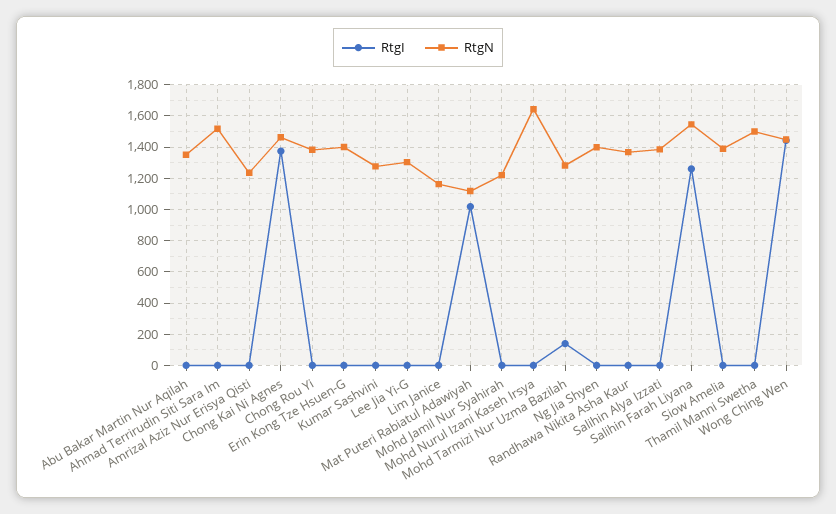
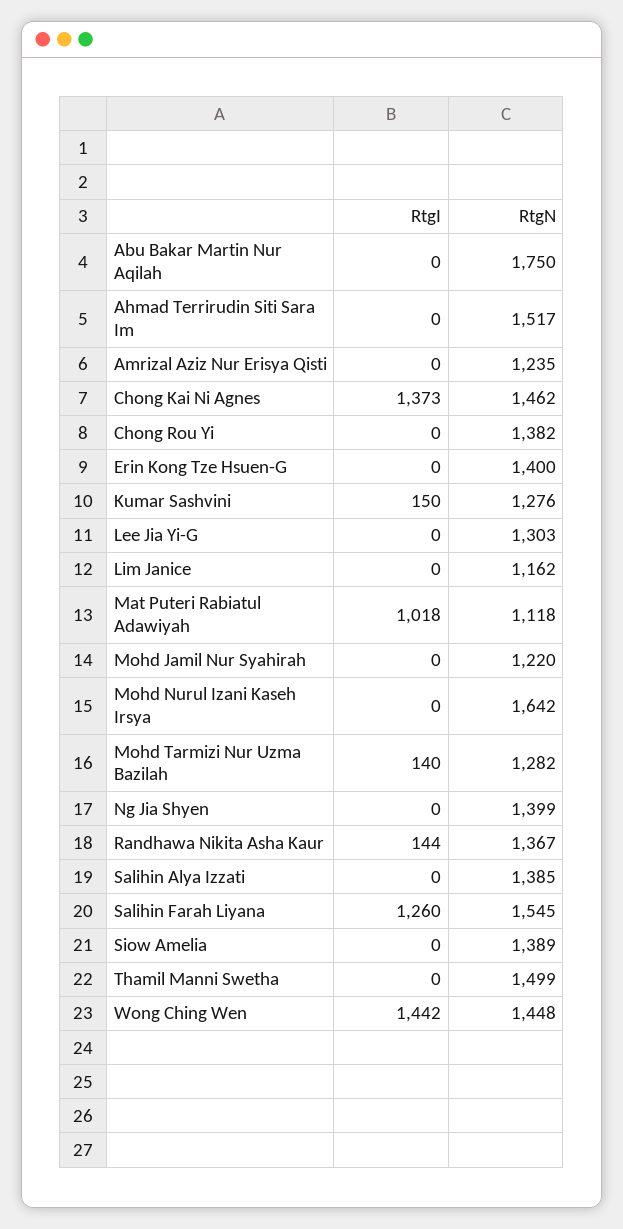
  {
    "RtgI": {
      "Abu Bakar Martin Nur Aqilah": 0,
      "Ahmad Terrirudin Siti Sara Im": 0,
      "Amrizal Aziz Nur Erisya Qisti": 0,
      "Chong Kai Ni Agnes": 1373,
      "Chong Rou Yi": 0,
      "Erin Kong Tze Hsuen-G": 0,
-     "Kumar Sashvini": 0,
+     "Kumar Sashvini": 150,
      "Lee Jia Yi-G": 0,
      "Lim Janice": 0,
      "Mat Puteri Rabiatul Adawiyah": 1018,
      "Mohd Jamil Nur Syahirah": 0,
      "Mohd Nurul Izani Kaseh Irsya": 0,
      "Mohd Tarmizi Nur Uzma Bazilah": 140,
      "Ng Jia Shyen": 0,
-     "Randhawa Nikita Asha Kaur": 0,
+     "Randhawa Nikita Asha Kaur": 144,
      "Salihin Alya Izzati": 0,
      "Salihin Farah Liyana": 1260,
      "Siow Amelia": 0,
      "Thamil Manni Swetha": 0,
      "Wong Ching Wen": 1442
    },
    "RtgN": {
-     "Abu Bakar Martin Nur Aqilah": 1350,
+     "Abu Bakar Martin Nur Aqilah": 1750,
      "Ahmad Terrirudin Siti Sara Im": 1517,
      "Amrizal Aziz Nur Erisya Qisti": 1235,
      "Chong Kai Ni Agnes": 1462,
      "Chong Rou Yi": 1382,
      "Erin Kong Tze Hsuen-G": 1400,
      "Kumar Sashvini": 1276,
      "Lee Jia Yi-G": 1303,
      "Lim Janice": 1162,
      "Mat Puteri Rabiatul Adawiyah": 1118,
      "Mohd Jamil Nur Syahirah": 1220,
      "Mohd Nurul Izani Kaseh Irsya": 1642,
      "Mohd Tarmizi Nur Uzma Bazilah": 1282,
      "Ng Jia Shyen": 1399,
      "Randhawa Nikita Asha Kaur": 1367,
      "Salihin Alya Izzati": 1385,
      "Salihin Farah Liyana": 1545,
      "Siow Amelia": 1389,
      "Thamil Manni Swetha": 1499,
      "Wong Ching Wen": 1448
    }
  }

